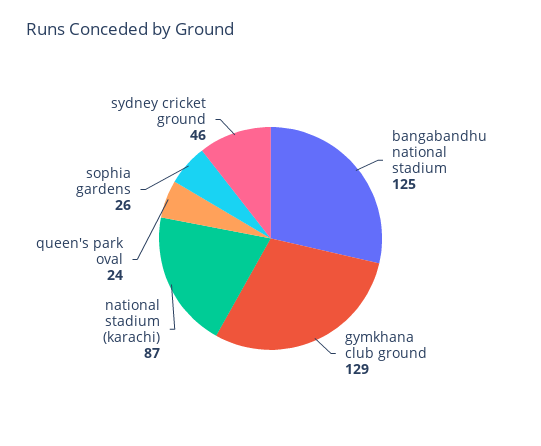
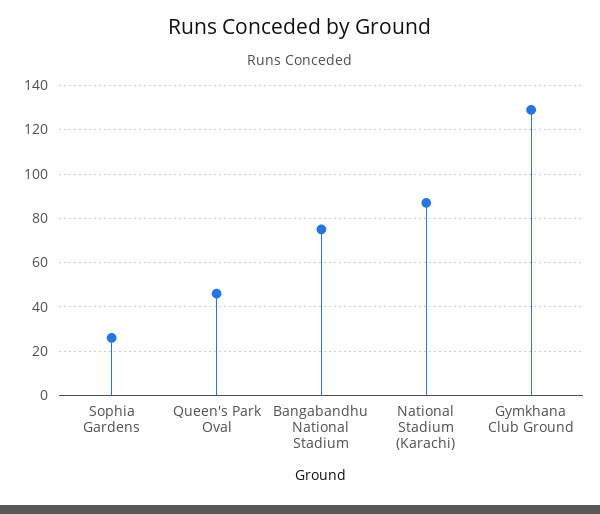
  {
-   "bangabandhu national stadium": 125,
+   "bangabandhu national stadium": 75,
    "gymkhana club ground": 129,
    "national stadium (karachi)": 87,
-   "queen's park oval": 24,
+   "queen's park oval": 45,
-   "sophia gardens": 26,
+   "sophia gardens": 26
-   "sydney cricket ground": 46
  }

